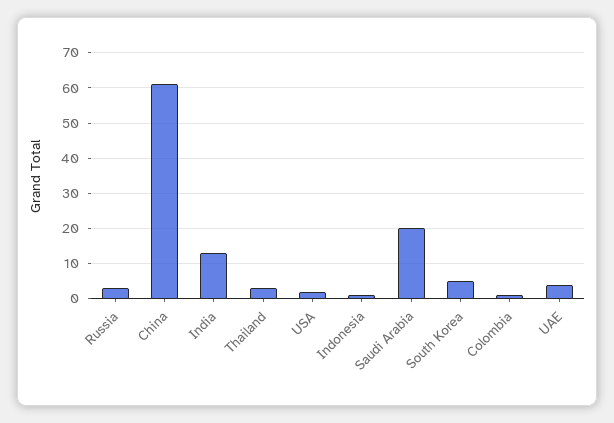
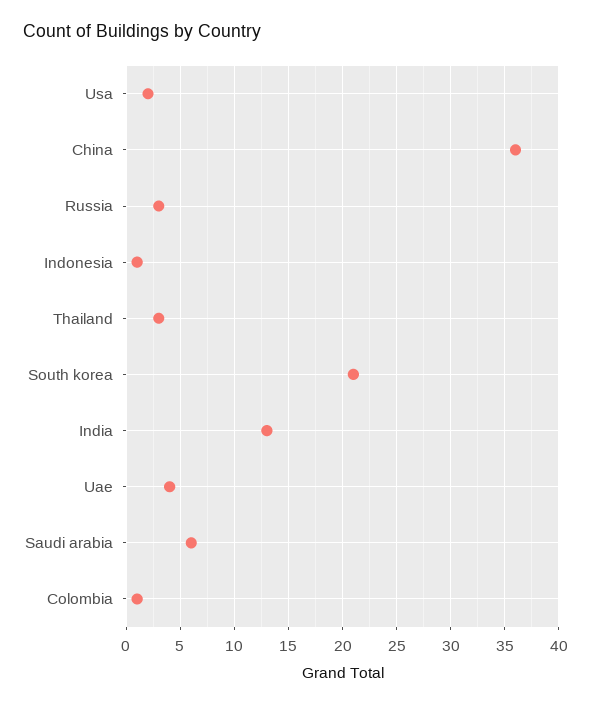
  {
    "Russia": 3,
-   "China": 60,
+   "China": 36,
    "India": 13,
    "Thailand": 3,
    "USA": 2,
    "Indonesia": 1,
-   "Saudi Arabia": 20,
+   "Saudi Arabia": 6,
-   "South Korea": 5,
+   "South Korea": 21,
    "Colombia": 1,
    "UAE": 4
  }

